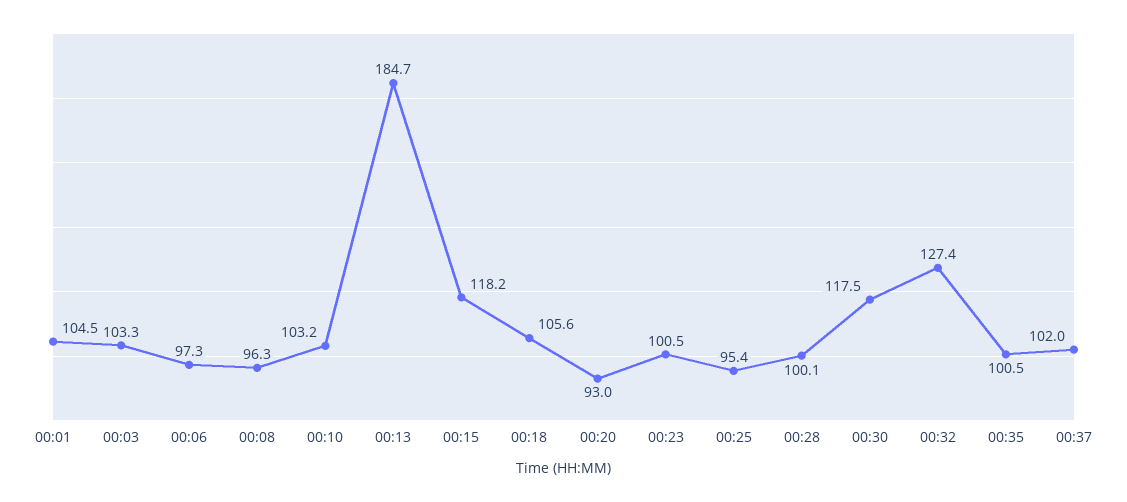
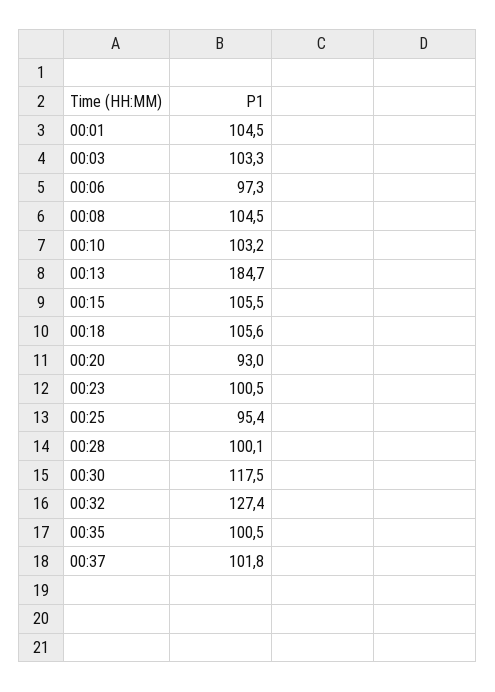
  {
    "00:01": 104.5,
    "00:03": 103.3,
    "00:06": 97.3,
-   "00:08": 96.3,
+   "00:08": 104.5,
    "00:10": 103.2,
    "00:13": 184.7,
-   "00:15": 118.2,
+   "00:15": 105.5,
    "00:18": 105.6,
    "00:20": 93,
    "00:23": 100.5,
    "00:25": 95.4,
    "00:28": 100.1,
    "00:30": 117.5,
    "00:32": 127.4,
    "00:35": 100.5,
-   "00:37": 102
+   "00:37": 101.8
  }

